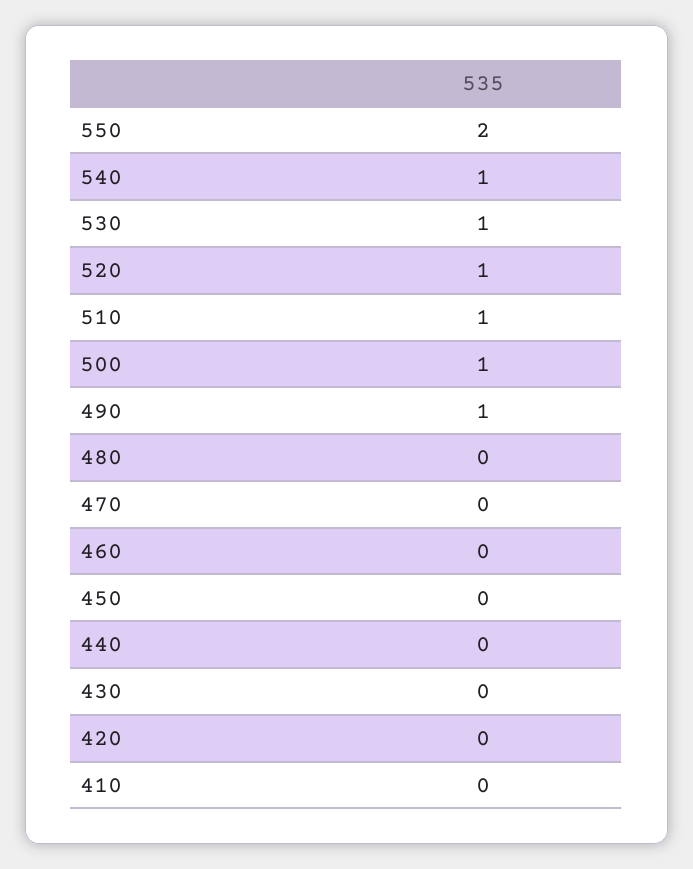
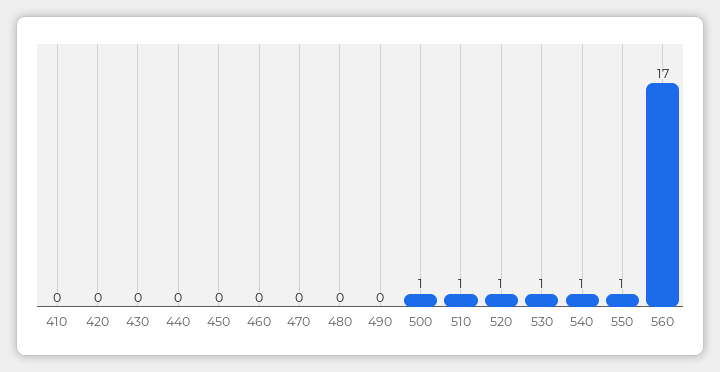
  {
-   "550": 2,
+   "550": 1,
    "540": 1,
    "530": 1,
    "520": 1,
    "510": 1,
    "500": 1,
-   "490": 1,
+   "490": 0,
    "480": 0,
    "470": 0,
    "460": 0,
    "450": 0,
    "440": 0,
    "430": 0,
    "420": 0,
-   "410": 0
+   "410": 0,
+   "560": 17
  }

